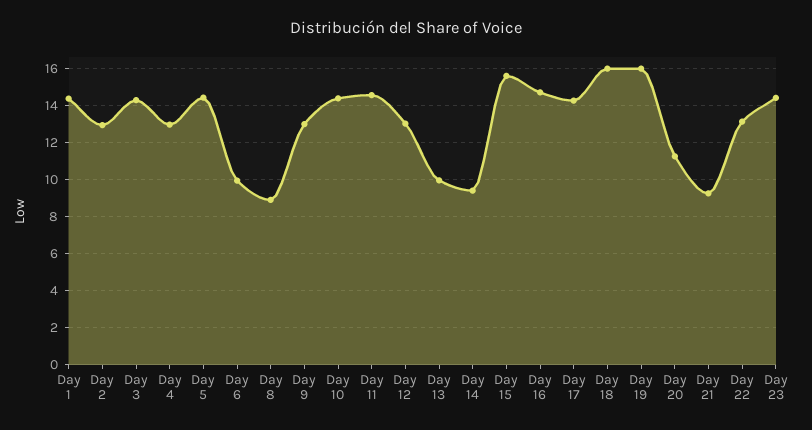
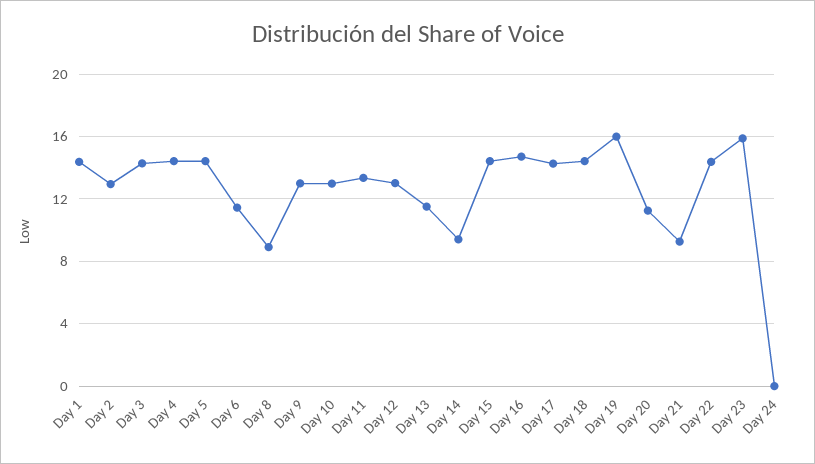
  {
    "Day 1": 14.5,
    "Day 2": 13,
    "Day 3": 14.5,
-   "Day 4": 13,
+   "Day 4": 14.5,
    "Day 5": 14.5,
-   "Day 6": 10,
+   "Day 6": 11.5,
    "Day 8": 9,
    "Day 9": 13,
-   "Day 10": 14.5,
+   "Day 10": 13,
-   "Day 11": 14.5,
+   "Day 11": 13.5,
    "Day 12": 13,
-   "Day 13": 10,
+   "Day 13": 11.5,
    "Day 14": 9.5,
-   "Day 15": 15.5,
+   "Day 15": 14.5,
    "Day 16": 14.5,
    "Day 17": 14.5,
-   "Day 18": 16,
+   "Day 18": 14.5,
    "Day 19": 16,
    "Day 20": 11.5,
    "Day 21": 9.5,
-   "Day 22": 13,
+   "Day 22": 14.5,
-   "Day 23": 14.5
+   "Day 23": 16,
+   "Day 24": 0
  }

